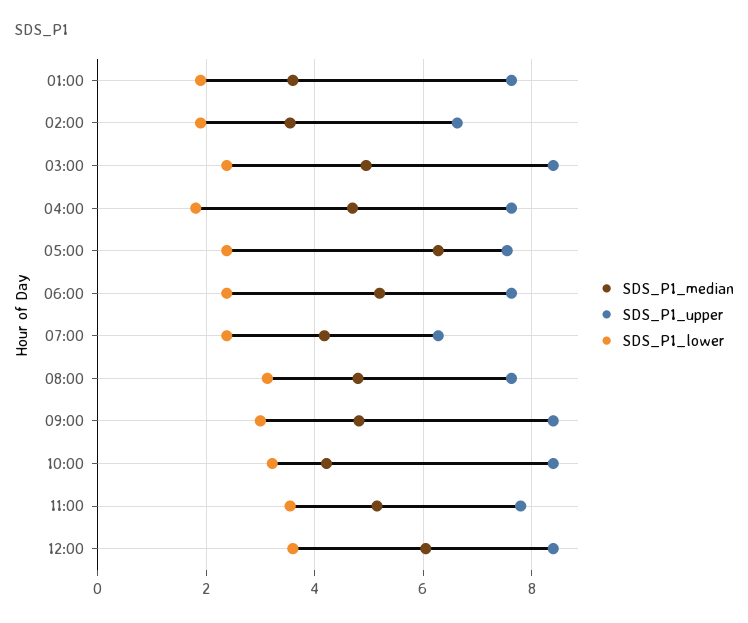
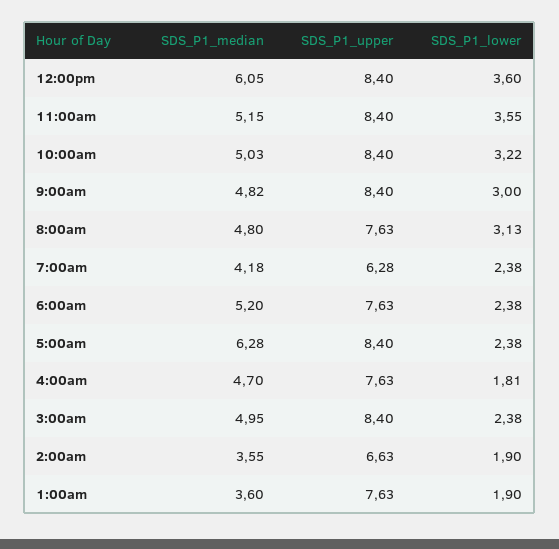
  {
    "SDS_P1_median": {
      "01:00": 3.6,
      "02:00": 3.55,
      "03:00": 4.95,
      "04:00": 4.7,
      "05:00": 6.28,
      "06:00": 5.2,
      "07:00": 4.18,
      "08:00": 4.8,
      "09:00": 4.82,
-     "10:00": 4.2,
+     "10:00": 5.03,
      "11:00": 5.15,
      "12:00": 6.05
    },
    "SDS_P1_upper": {
      "01:00": 7.63,
      "02:00": 6.63,
      "03:00": 8.4,
      "04:00": 7.63,
-     "05:00": 7.6,
+     "05:00": 8.4,
      "06:00": 7.63,
      "07:00": 6.28,
      "08:00": 7.63,
      "09:00": 8.4,
      "10:00": 8.4,
-     "11:00": 7.8,
+     "11:00": 8.4,
      "12:00": 8.4
    },
    "SDS_P1_lower": {
      "01:00": 1.9,
      "02:00": 1.9,
      "03:00": 2.38,
      "04:00": 1.81,
      "05:00": 2.38,
      "06:00": 2.38,
      "07:00": 2.38,
      "08:00": 3.13,
      "09:00": 3,
      "10:00": 3.22,
      "11:00": 3.55,
      "12:00": 3.6
    }
  }

